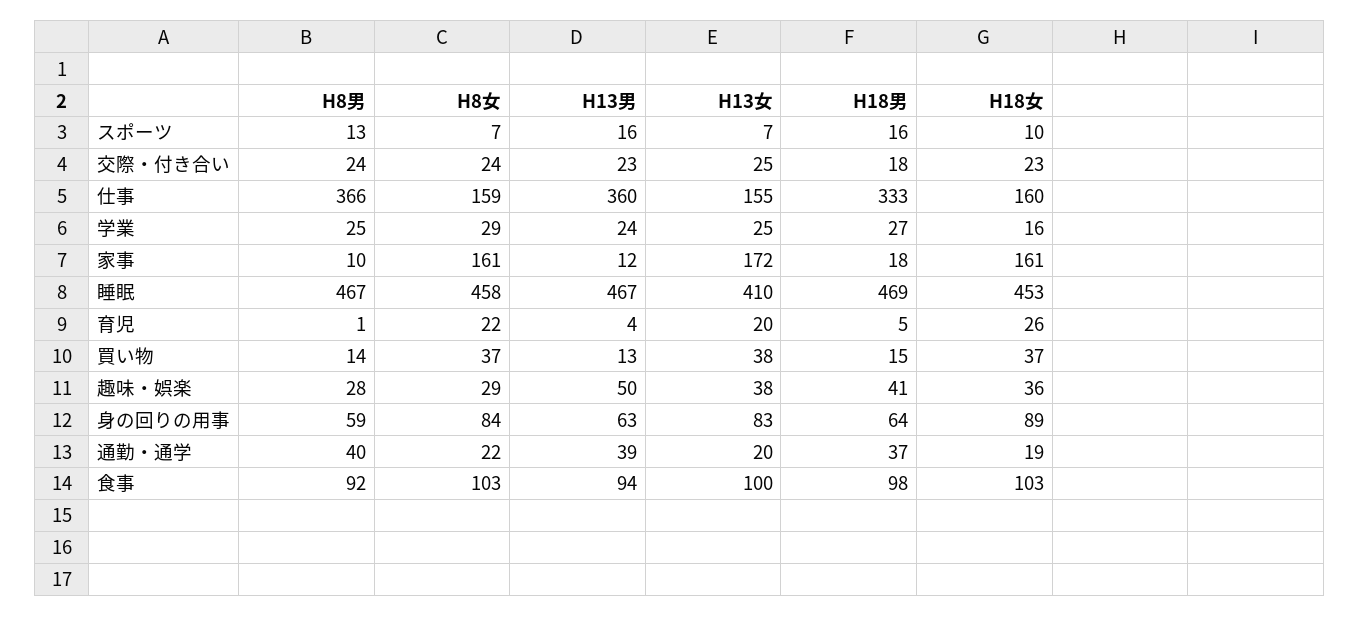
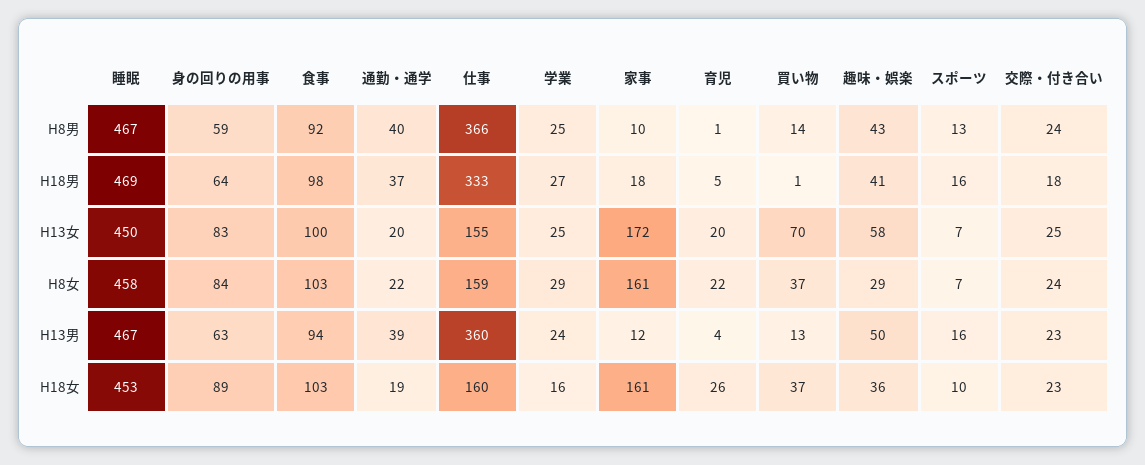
  {
    "H8男": {
      "スポーツ": 13,
      "交際・付き合い": 24,
      "仕事": 366,
      "学業": 25,
      "家事": 10,
      "睡眠": 467,
      "育児": 1,
      "買い物": 14,
-     "趣味・娯楽": 28,
+     "趣味・娯楽": 43,
      "身の回りの用事": 59,
      "通勤・通学": 40,
      "食事": 92
    },
    "H8女": {
      "スポーツ": 7,
      "交際・付き合い": 24,
      "仕事": 159,
      "学業": 29,
      "家事": 161,
      "睡眠": 458,
      "育児": 22,
      "買い物": 37,
      "趣味・娯楽": 29,
      "身の回りの用事": 84,
      "通勤・通学": 22,
      "食事": 103
    },
    "H13男": {
      "スポーツ": 16,
      "交際・付き合い": 23,
      "仕事": 360,
      "学業": 24,
      "家事": 12,
      "睡眠": 467,
      "育児": 4,
      "買い物": 13,
      "趣味・娯楽": 50,
      "身の回りの用事": 63,
      "通勤・通学": 39,
      "食事": 94
    },
    "H13女": {
      "スポーツ": 7,
      "交際・付き合い": 25,
      "仕事": 155,
      "学業": 25,
      "家事": 172,
-     "睡眠": 410,
+     "睡眠": 450,
      "育児": 20,
-     "買い物": 38,
+     "買い物": 70,
-     "趣味・娯楽": 38,
+     "趣味・娯楽": 58,
      "身の回りの用事": 83,
      "通勤・通学": 20,
      "食事": 100
    },
    "H18男": {
      "スポーツ": 16,
      "交際・付き合い": 18,
      "仕事": 333,
      "学業": 27,
      "家事": 18,
      "睡眠": 469,
      "育児": 5,
-     "買い物": 15,
+     "買い物": 1,
      "趣味・娯楽": 41,
      "身の回りの用事": 64,
      "通勤・通学": 37,
      "食事": 98
    },
    "H18女": {
      "スポーツ": 10,
      "交際・付き合い": 23,
      "仕事": 160,
      "学業": 16,
      "家事": 161,
      "睡眠": 453,
      "育児": 26,
      "買い物": 37,
      "趣味・娯楽": 36,
      "身の回りの用事": 89,
      "通勤・通学": 19,
      "食事": 103
    }
  }

